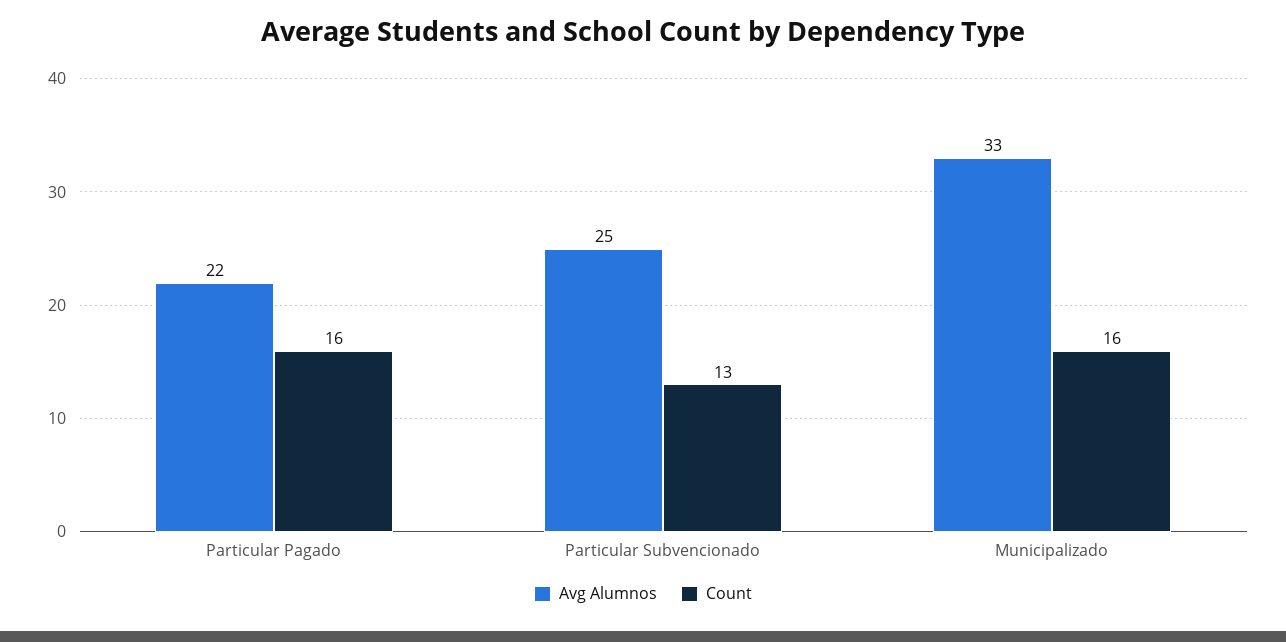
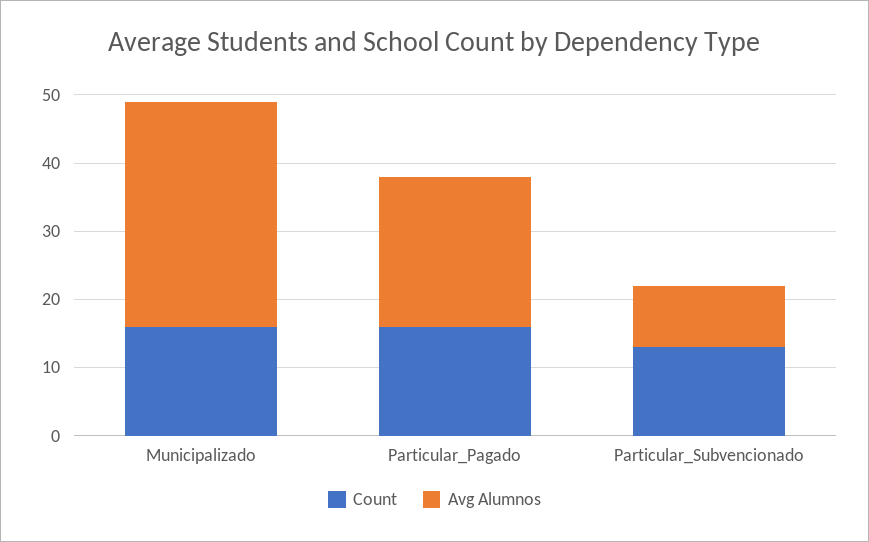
  {
    "Avg Alumnos": {
      "Particular Pagado": 22,
-     "Particular Subvencionado": 25,
+     "Particular Subvencionado": 10,
      "Municipalizado": 33
    },
    "Count": {
      "Particular Pagado": 16,
      "Particular Subvencionado": 13,
      "Municipalizado": 16
    }
  }

